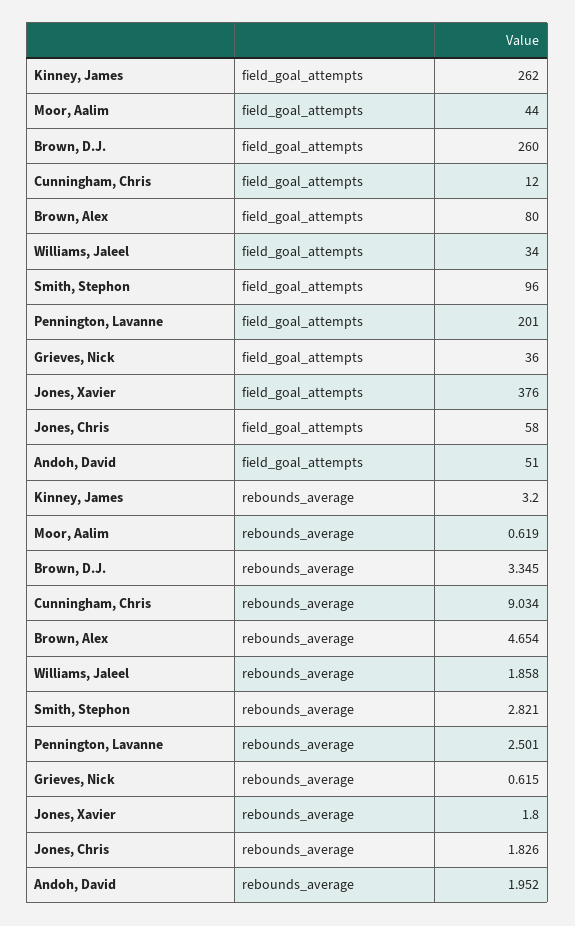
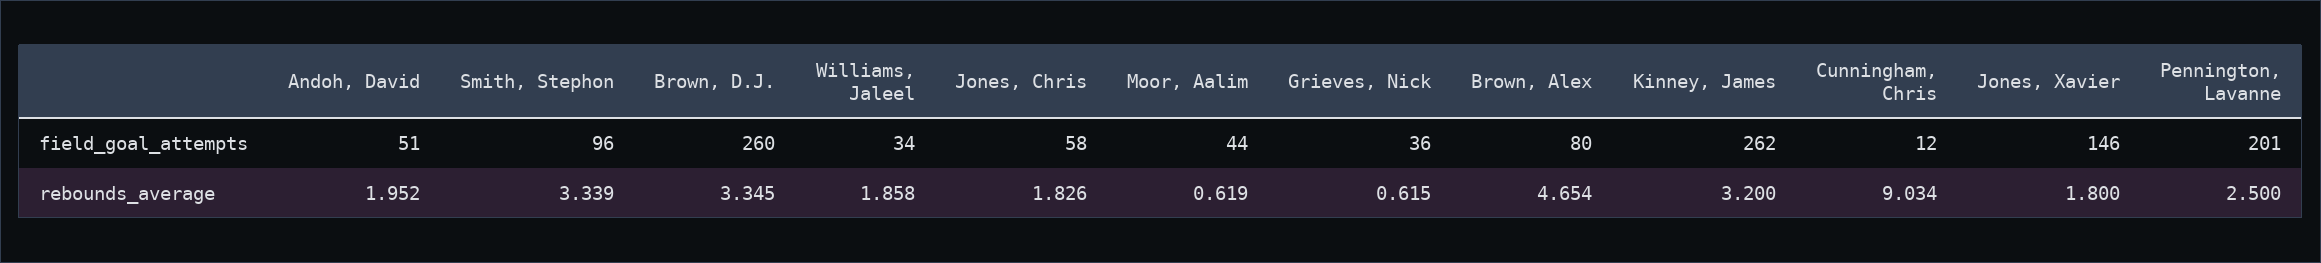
  {
    "Kinney, James": {
      "field_goal_attempts": 262,
      "rebounds_average": 3.2
    },
    "Moor, Aalim": {
      "field_goal_attempts": 44,
      "rebounds_average": 0.619
    },
    "Brown, D.J.": {
      "field_goal_attempts": 260,
      "rebounds_average": 3.345
    },
    "Cunningham, Chris": {
      "field_goal_attempts": 12,
      "rebounds_average": 9.034
    },
    "Brown, Alex": {
      "field_goal_attempts": 80,
      "rebounds_average": 4.654
    },
    "Williams, Jaleel": {
      "field_goal_attempts": 34,
      "rebounds_average": 1.858
    },
    "Smith, Stephon": {
      "field_goal_attempts": 96,
-     "rebounds_average": 2.821
+     "rebounds_average": 3.339
    },
    "Pennington, Lavanne": {
      "field_goal_attempts": 201,
-     "rebounds_average": 2.501
+     "rebounds_average": 2.5
    },
    "Grieves, Nick": {
      "field_goal_attempts": 36,
      "rebounds_average": 0.615
    },
    "Jones, Xavier": {
-     "field_goal_attempts": 376,
+     "field_goal_attempts": 146,
      "rebounds_average": 1.8
    },
    "Jones, Chris": {
      "field_goal_attempts": 58,
      "rebounds_average": 1.826
    },
    "Andoh, David": {
      "field_goal_attempts": 51,
      "rebounds_average": 1.952
    }
  }

